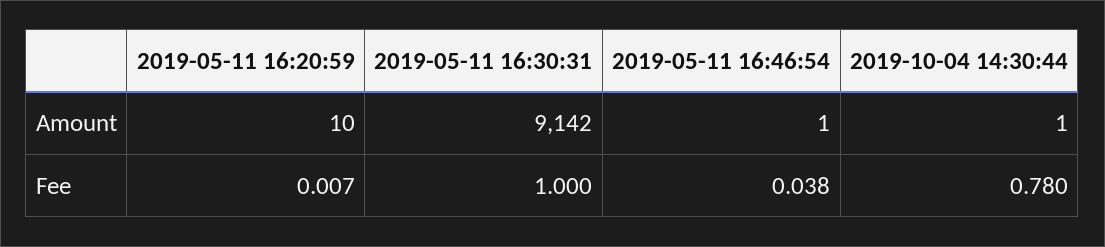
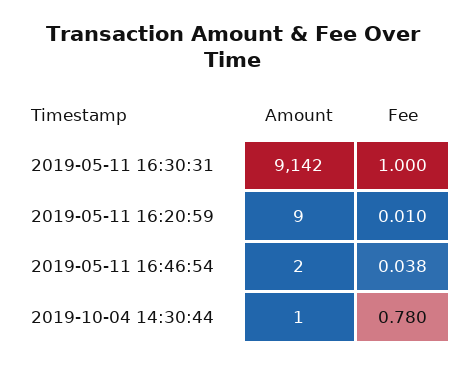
  {
    "2019-05-11 16:20:59": {
-     "Amount": 10,
+     "Amount": 9,
-     "Fee": 0.007
+     "Fee": 0.01
    },
    "2019-05-11 16:30:31": {
      "Amount": 9142,
      "Fee": 1
    },
    "2019-05-11 16:46:54": {
-     "Amount": 1,
+     "Amount": 2,
      "Fee": 0.038
    },
    "2019-10-04 14:30:44": {
      "Amount": 1,
      "Fee": 0.78
    }
  }

